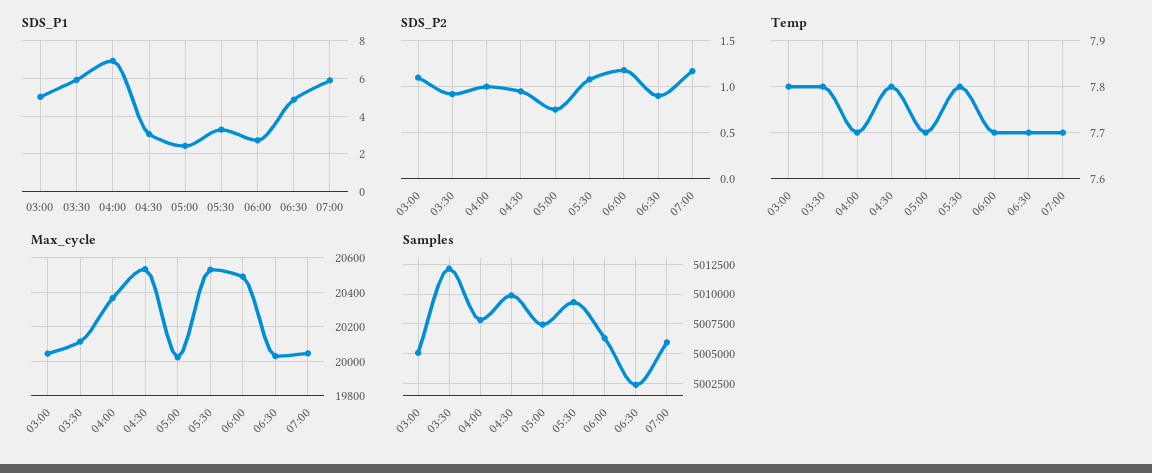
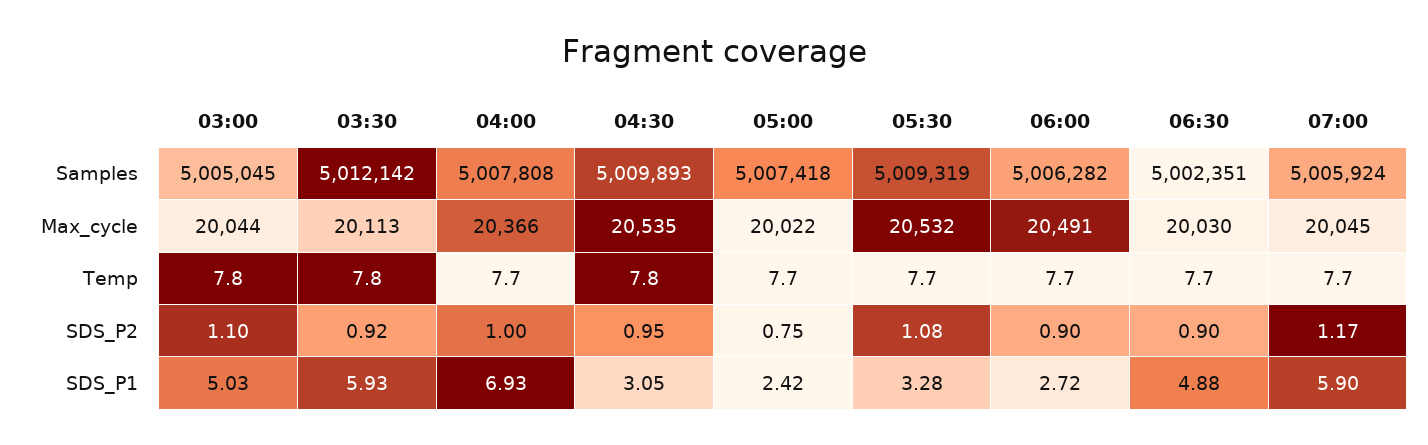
  {
    "SDS_P1": {
      "03:00": 5.03,
      "03:30": 5.93,
      "04:00": 6.93,
      "04:30": 3.05,
      "05:00": 2.42,
      "05:30": 3.28,
      "06:00": 2.72,
      "06:30": 4.88,
      "07:00": 5.9
    },
    "SDS_P2": {
      "03:00": 1.1,
      "03:30": 0.92,
      "04:00": 1,
      "04:30": 0.95,
      "05:00": 0.75,
      "05:30": 1.08,
-     "06:00": 1.2,
+     "06:00": 0.9,
      "06:30": 0.9,
      "07:00": 1.17
    },
    "Temp": {
      "03:00": 7.8,
      "03:30": 7.8,
      "04:00": 7.7,
      "04:30": 7.8,
      "05:00": 7.7,
-     "05:30": 7.8,
+     "05:30": 7.7,
      "06:00": 7.7,
      "06:30": 7.7,
      "07:00": 7.7
    },
    "Max_cycle": {
      "03:00": 20044,
      "03:30": 20113,
      "04:00": 20366,
      "04:30": 20535,
      "05:00": 20022,
      "05:30": 20532,
      "06:00": 20491,
      "06:30": 20030,
      "07:00": 20045
    },
    "Samples": {
      "03:00": 5005045,
      "03:30": 5012142,
      "04:00": 5007808,
      "04:30": 5009893,
      "05:00": 5007418,
      "05:30": 5009319,
      "06:00": 5006282,
      "06:30": 5002351,
      "07:00": 5005924
    }
  }

